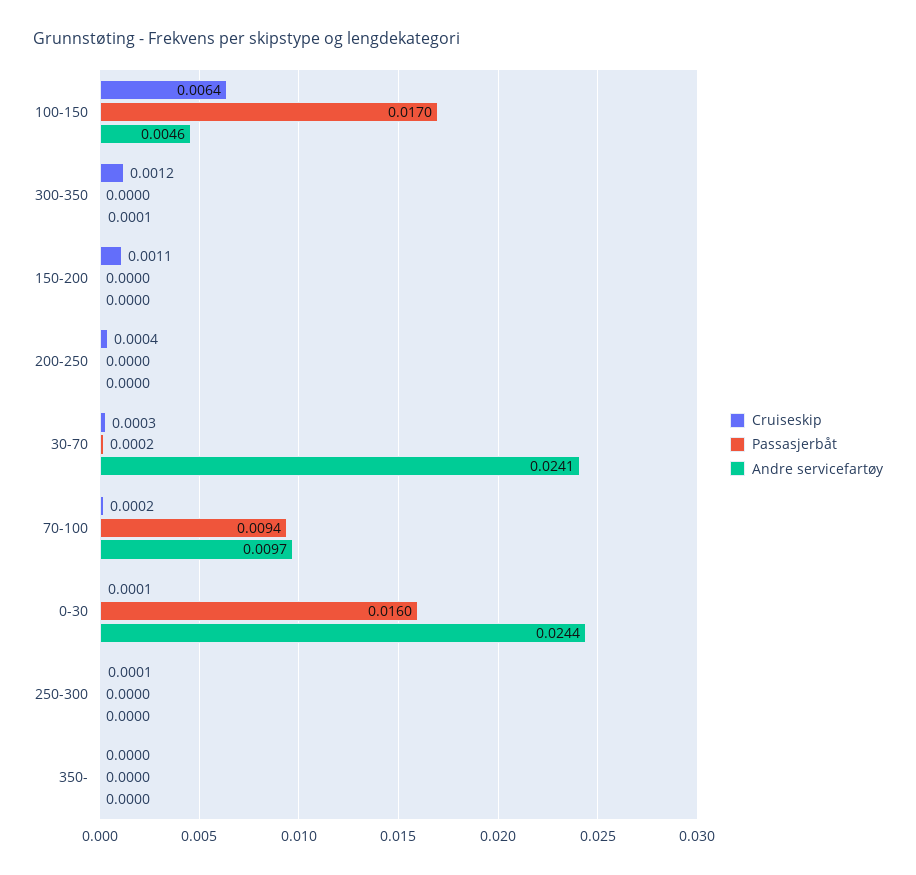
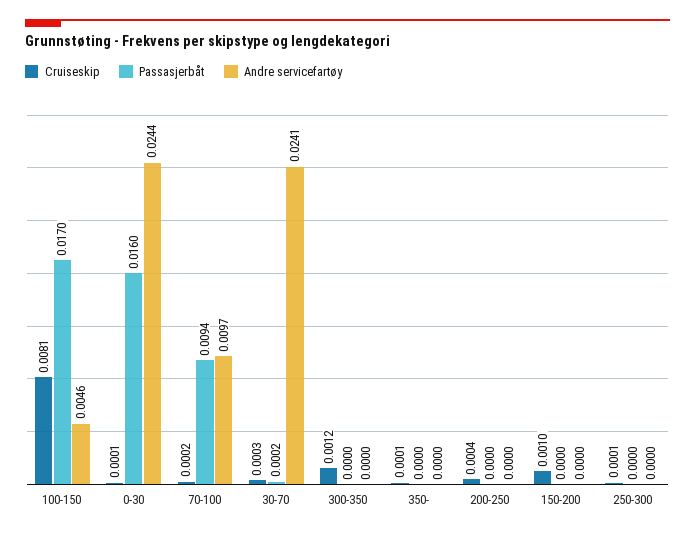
  {
    "Cruiseskip": {
-     "100-150": 0.0064,
+     "100-150": 0.0081,
      "300-350": 0.0012,
-     "150-200": 0.0011,
+     "150-200": 0.001,
      "200-250": 0.0004,
      "30-70": 0.0003,
      "70-100": 0.0002,
      "0-30": 0.0001,
      "250-300": 0.0001,
-     "350-": 0
+     "350-": 0.0001
    },
    "Passasjerbåt": {
      "100-150": 0.017,
      "300-350": 0,
      "150-200": 0,
      "200-250": 0,
      "30-70": 0.0002,
      "70-100": 0.0094,
      "0-30": 0.016,
      "250-300": 0,
      "350-": 0
    },
    "Andre servicefartøy": {
      "100-150": 0.0046,
-     "300-350": 0.0001,
+     "300-350": 0,
      "150-200": 0,
      "200-250": 0,
      "30-70": 0.0241,
      "70-100": 0.0097,
      "0-30": 0.0244,
      "250-300": 0,
      "350-": 0
    }
  }

